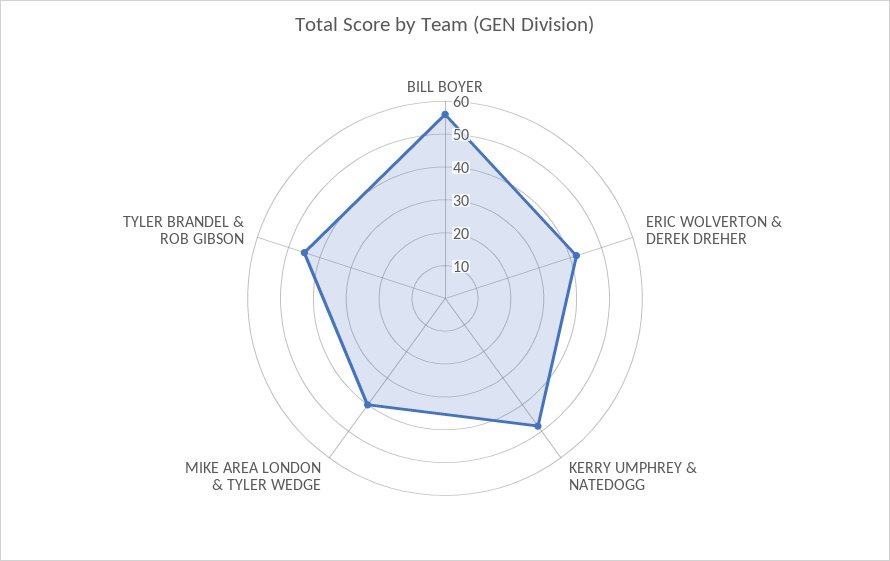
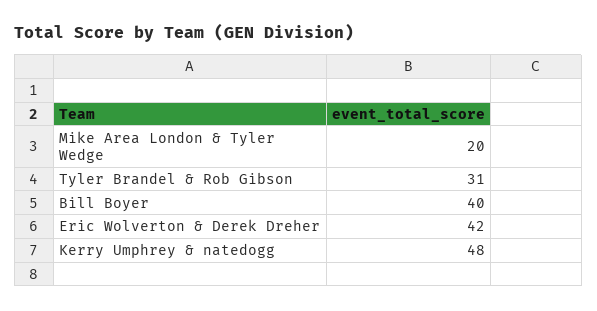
  {
-   "BILL BOYER": 55,
+   "BILL BOYER": 40,
    "ERIC WOLVERTON & DEREK DREHER": 42,
    "KERRY UMPHREY & NATEDOGG": 48,
-   "MIKE AREA LONDON & TYLER WEDGE": 40,
+   "MIKE AREA LONDON & TYLER WEDGE": 20,
-   "TYLER BRANDEL & ROB GIBSON": 45
+   "TYLER BRANDEL & ROB GIBSON": 31
  }

